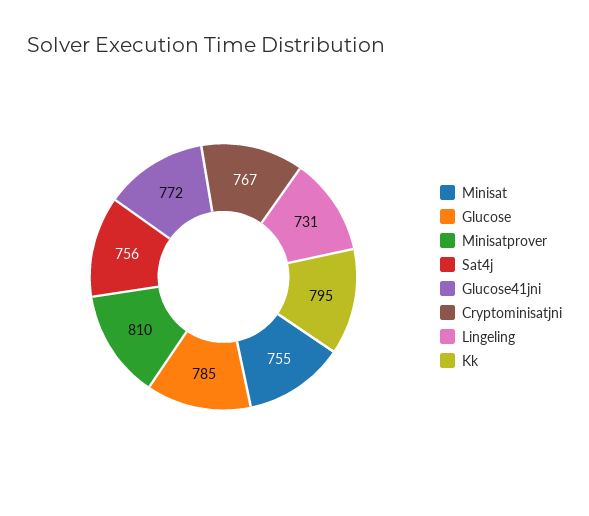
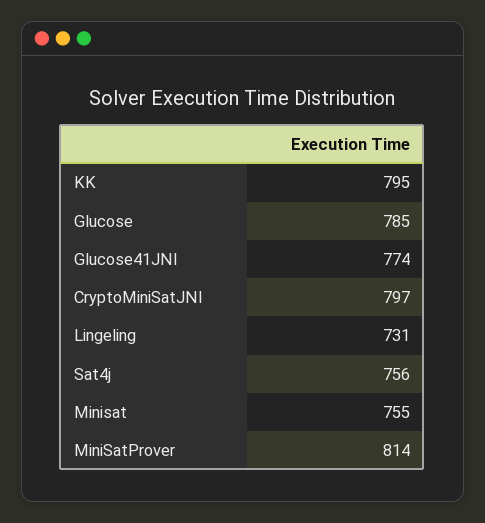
  {
    "Minisat": 755,
    "Glucose": 785,
-   "Minisatprover": 810,
+   "Minisatprover": 814,
    "Sat4j": 756,
-   "Glucose41jni": 772,
+   "Glucose41jni": 774,
-   "Cryptominisatjni": 767,
+   "Cryptominisatjni": 797,
    "Lingeling": 731,
    "Kk": 795
  }

